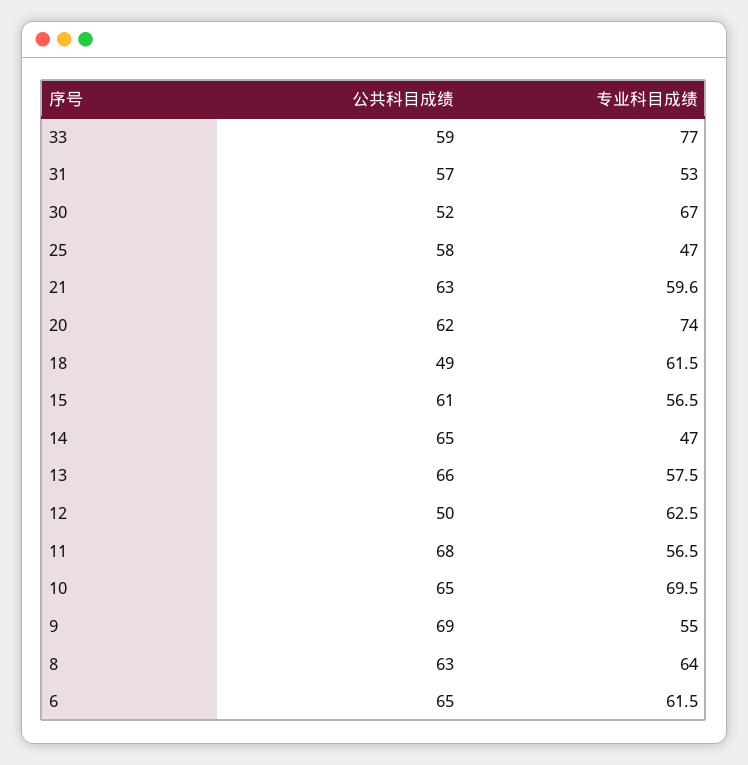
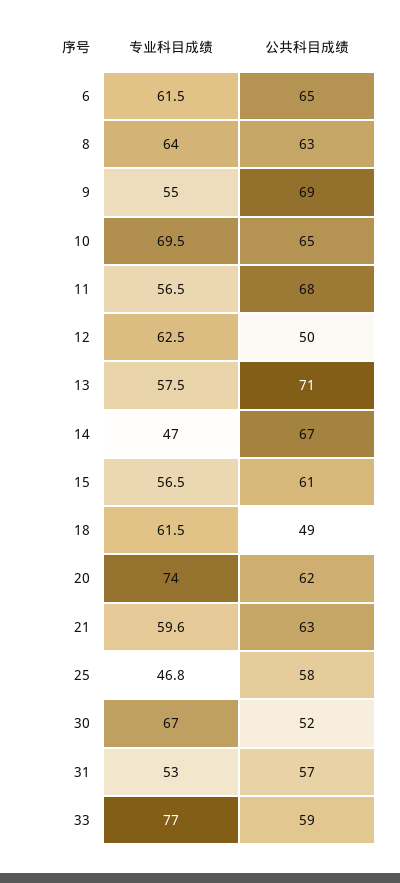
  {
    "公共科目成绩": {
      "33": 59,
      "31": 57,
      "30": 52,
      "25": 58,
      "21": 63,
      "20": 62,
      "18": 49,
      "15": 61,
-     "14": 65,
+     "14": 67,
-     "13": 66,
+     "13": 71,
      "12": 50,
      "11": 68,
      "10": 65,
      "9": 69,
      "8": 63,
      "6": 65
    },
    "专业科目成绩": {
      "33": 77,
      "31": 53,
      "30": 67,
-     "25": 47,
+     "25": 46.8,
      "21": 59.6,
      "20": 74,
      "18": 61.5,
      "15": 56.5,
      "14": 47,
      "13": 57.5,
      "12": 62.5,
      "11": 56.5,
      "10": 69.5,
      "9": 55,
      "8": 64,
      "6": 61.5
    }
  }

